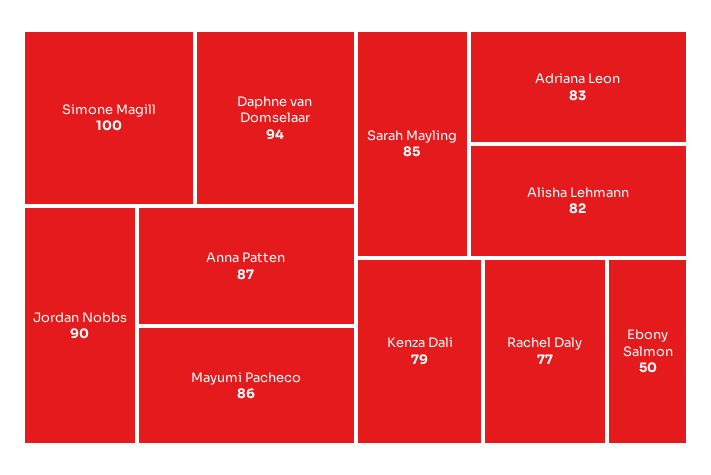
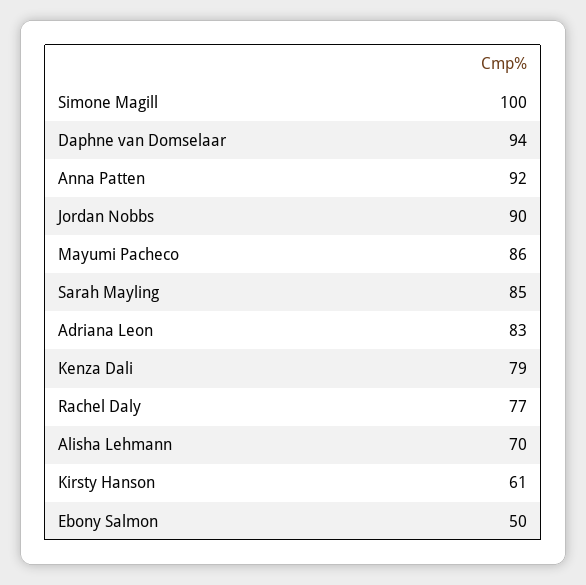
  {
    "Simone Magill": 100,
    "Daphne van Domselaar": 94,
    "Jordan Nobbs": 90,
-   "Anna Patten": 87,
+   "Anna Patten": 92,
    "Mayumi Pacheco": 86,
    "Sarah Mayling": 85,
    "Adriana Leon": 83,
-   "Alisha Lehmann": 82,
+   "Alisha Lehmann": 70,
    "Kenza Dali": 79,
    "Rachel Daly": 77,
-   "Ebony Salmon": 50
+   "Ebony Salmon": 50,
+   "Kirsty Hanson": 61
  }

